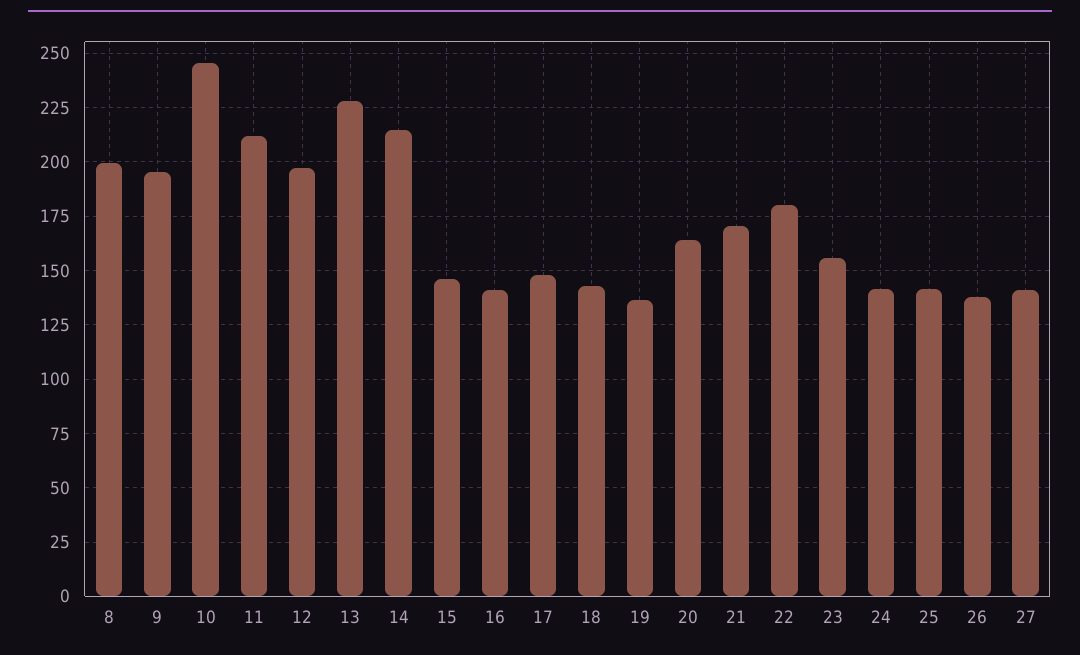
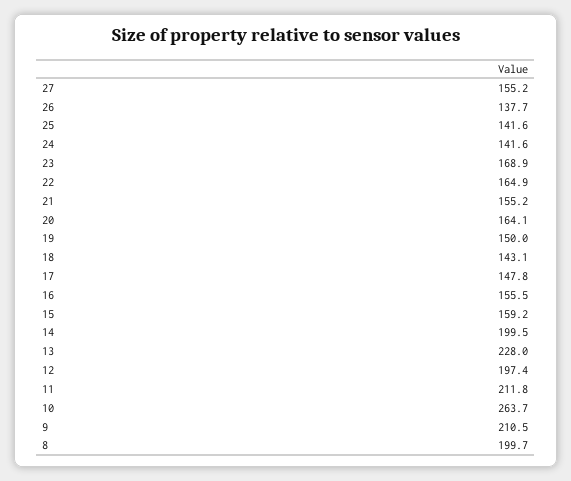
  {
    "8": 199.7,
-   "9": 195,
+   "9": 210.5,
-   "10": 245,
+   "10": 263.7,
    "11": 211.8,
    "12": 197.4,
    "13": 228,
-   "14": 215,
+   "14": 199.5,
-   "15": 145,
+   "15": 159.2,
-   "16": 140,
+   "16": 155.5,
    "17": 147.8,
    "18": 143.1,
-   "19": 135,
+   "19": 150,
    "20": 164.1,
-   "21": 170,
+   "21": 155.2,
-   "22": 180,
+   "22": 164.9,
-   "23": 155,
+   "23": 168.9,
    "24": 141.6,
    "25": 141.6,
    "26": 137.7,
-   "27": 140
+   "27": 155.2
  }

